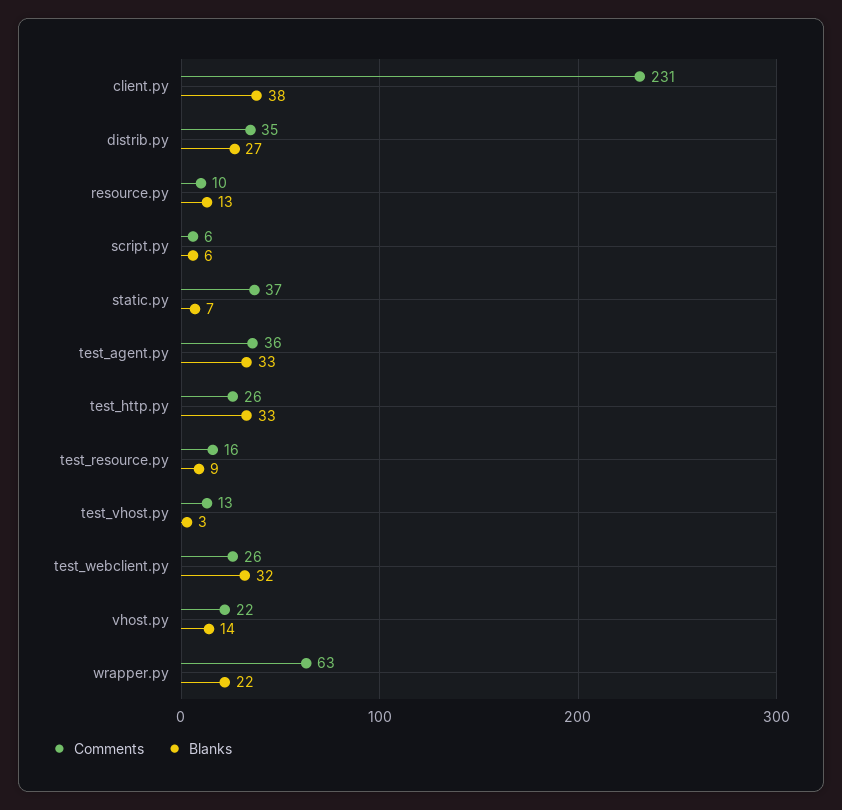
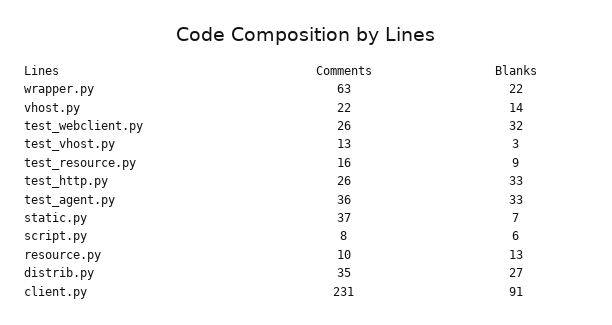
  {
    "Comments": {
      "client.py": 231,
      "distrib.py": 35,
      "resource.py": 10,
-     "script.py": 6,
+     "script.py": 8,
      "static.py": 37,
      "test_agent.py": 36,
      "test_http.py": 26,
      "test_resource.py": 16,
      "test_vhost.py": 13,
      "test_webclient.py": 26,
      "vhost.py": 22,
      "wrapper.py": 63
    },
    "Blanks": {
-     "client.py": 38,
+     "client.py": 91,
      "distrib.py": 27,
      "resource.py": 13,
      "script.py": 6,
      "static.py": 7,
      "test_agent.py": 33,
      "test_http.py": 33,
      "test_resource.py": 9,
      "test_vhost.py": 3,
      "test_webclient.py": 32,
      "vhost.py": 14,
      "wrapper.py": 22
    }
  }

